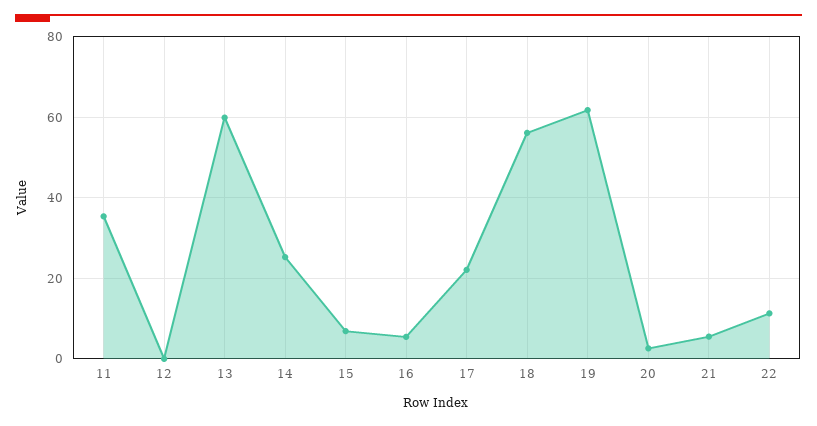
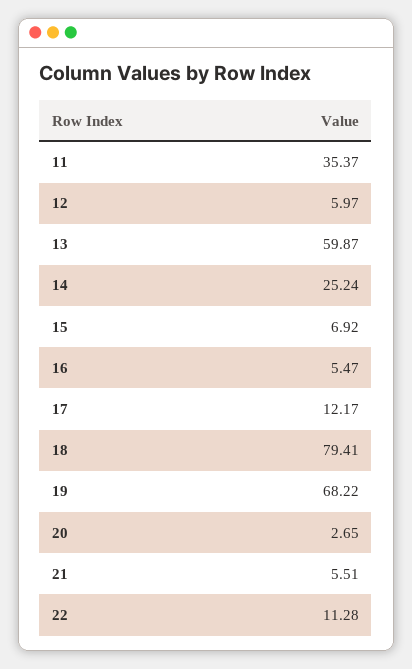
  {
    "11": 35.37,
-   "12": 0,
+   "12": 5.97,
    "13": 59.87,
    "14": 25.24,
    "15": 6.92,
    "16": 5.47,
-   "17": 22,
+   "17": 12.17,
-   "18": 56,
+   "18": 79.41,
-   "19": 62,
+   "19": 68.22,
    "20": 2.65,
    "21": 5.51,
    "22": 11.28
  }

